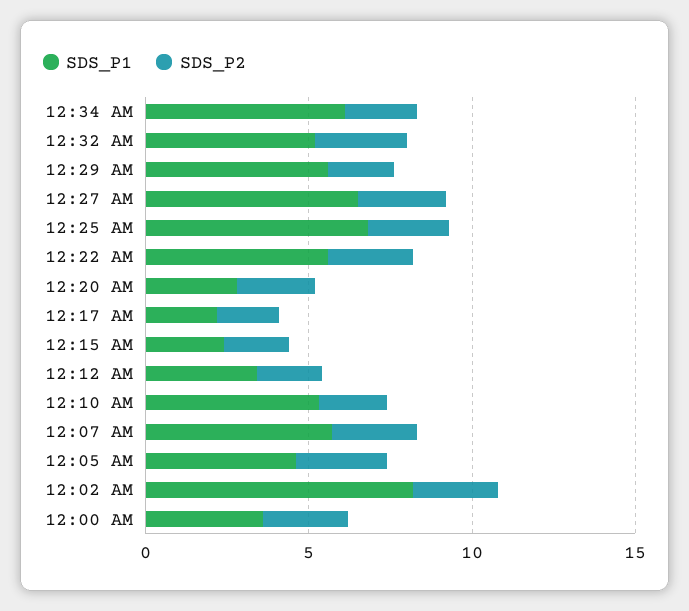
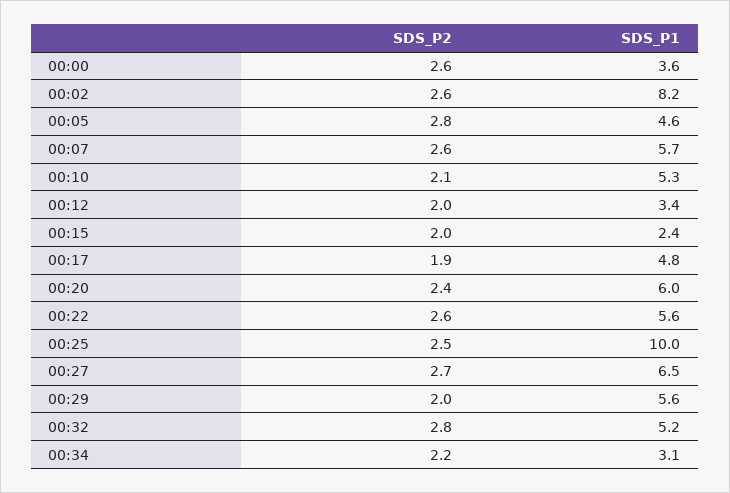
  {
    "SDS_P1": {
-     "12:34 AM": 6,
+     "12:34 AM": 3.1,
      "12:32 AM": 5.2,
      "12:29 AM": 5.6,
      "12:27 AM": 6.5,
-     "12:25 AM": 7,
+     "12:25 AM": 10,
      "12:22 AM": 5.6,
-     "12:20 AM": 3,
+     "12:20 AM": 6,
-     "12:17 AM": 2,
+     "12:17 AM": 4.8,
      "12:15 AM": 2.4,
      "12:12 AM": 3.4,
      "12:10 AM": 5.3,
      "12:07 AM": 5.7,
      "12:05 AM": 4.6,
      "12:02 AM": 8.2,
      "12:00 AM": 3.6
    },
    "SDS_P2": {
      "12:34 AM": 2.2,
      "12:32 AM": 2.8,
      "12:29 AM": 2,
      "12:27 AM": 2.7,
      "12:25 AM": 2.5,
      "12:22 AM": 2.6,
      "12:20 AM": 2.4,
      "12:17 AM": 1.9,
      "12:15 AM": 2,
      "12:12 AM": 2,
      "12:10 AM": 2.1,
      "12:07 AM": 2.6,
      "12:05 AM": 2.8,
      "12:02 AM": 2.6,
      "12:00 AM": 2.6
    }
  }

